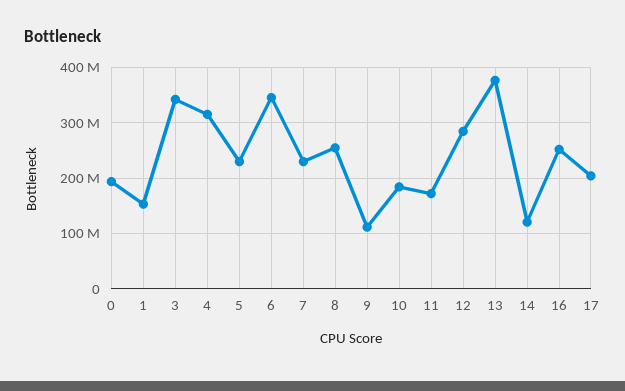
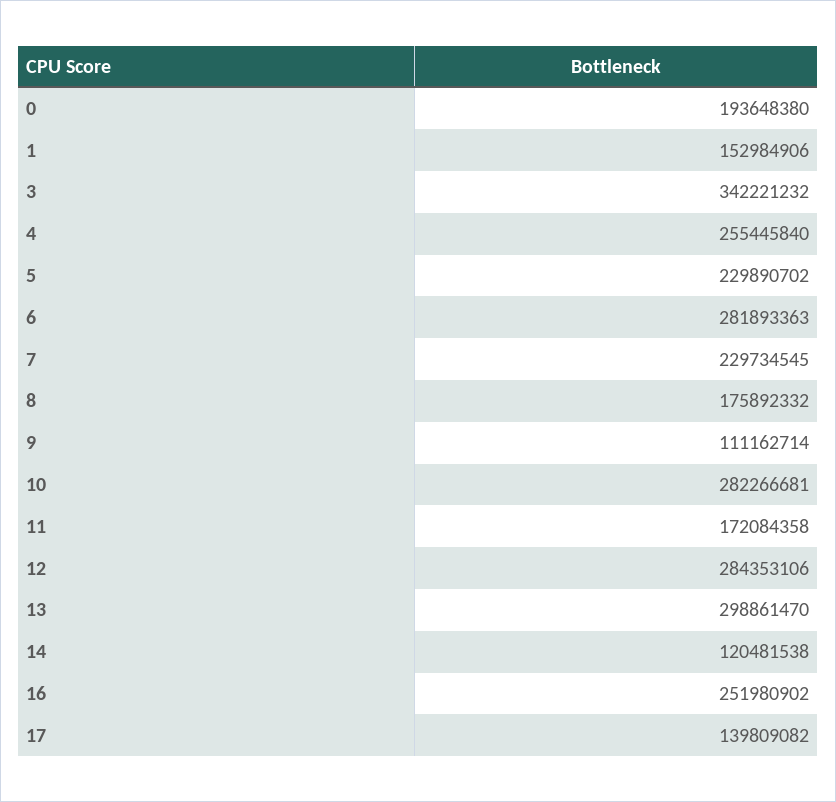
  {
    "0": 193648380,
    "1": 152984906,
    "3": 342221232,
-   "4": 320000000,
+   "4": 255445840,
    "5": 229890702,
-   "6": 340000000,
+   "6": 281893363,
    "7": 229734545,
-   "8": 260000000,
+   "8": 175892332,
    "9": 111162714,
-   "10": 180000000,
+   "10": 282266681,
    "11": 172084358,
    "12": 284353106,
-   "13": 380000000,
+   "13": 298861470,
    "14": 120481538,
    "16": 251980902,
-   "17": 200000000
+   "17": 139809082
  }

